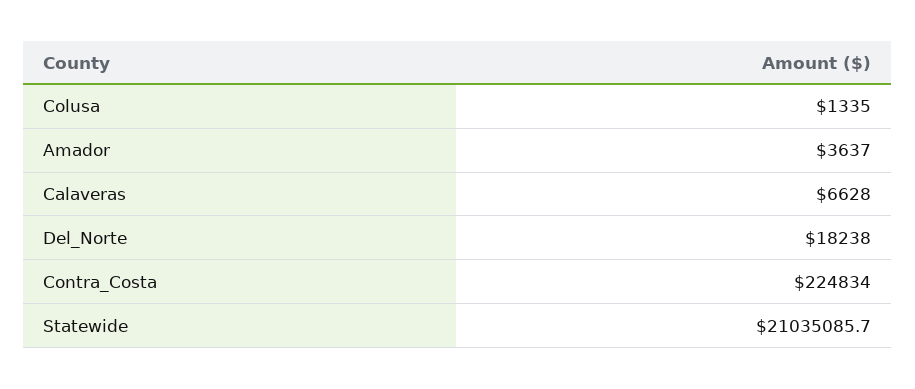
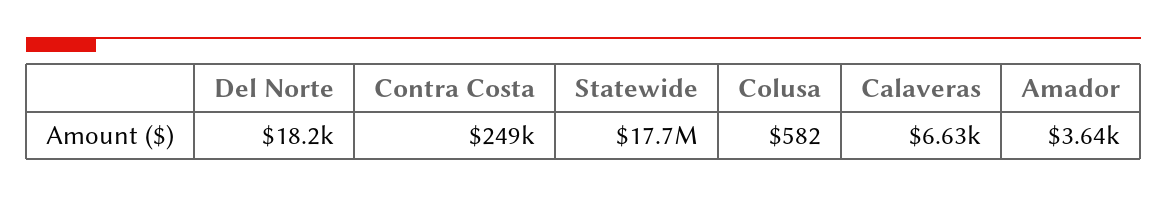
  {
-   "Colusa": 1335,
+   "Colusa": 582,
    "Amador": 3637,
    "Calaveras": 6628,
    "Del_Norte": 18238,
-   "Contra_Costa": 224834,
+   "Contra_Costa": 249000,
-   "Statewide": 21035085.7
+   "Statewide": 17700000
  }

